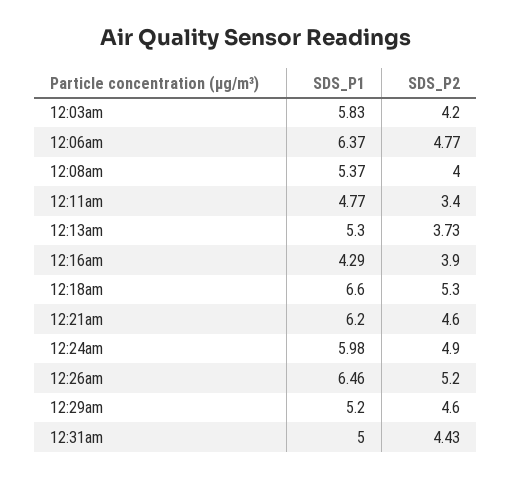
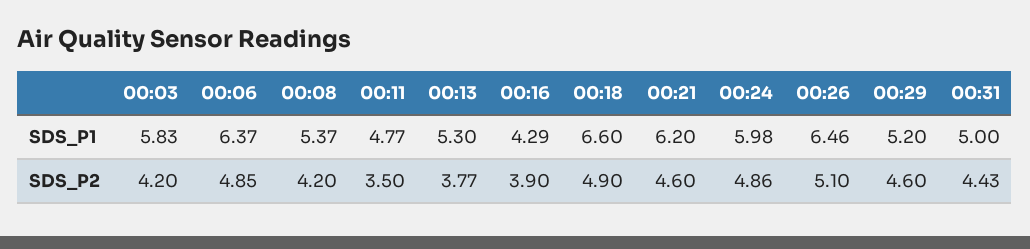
  {
    "SDS_P1": {
      "12:03am": 5.83,
      "12:06am": 6.37,
      "12:08am": 5.37,
      "12:11am": 4.77,
      "12:13am": 5.3,
      "12:16am": 4.29,
      "12:18am": 6.6,
      "12:21am": 6.2,
      "12:24am": 5.98,
      "12:26am": 6.46,
      "12:29am": 5.2,
      "12:31am": 5
    },
    "SDS_P2": {
      "12:03am": 4.2,
-     "12:06am": 4.77,
+     "12:06am": 4.85,
-     "12:08am": 4,
+     "12:08am": 4.2,
-     "12:11am": 3.4,
+     "12:11am": 3.5,
-     "12:13am": 3.73,
+     "12:13am": 3.77,
      "12:16am": 3.9,
-     "12:18am": 5.3,
+     "12:18am": 4.9,
      "12:21am": 4.6,
-     "12:24am": 4.9,
+     "12:24am": 4.86,
-     "12:26am": 5.2,
+     "12:26am": 5.1,
      "12:29am": 4.6,
      "12:31am": 4.43
    }
  }

